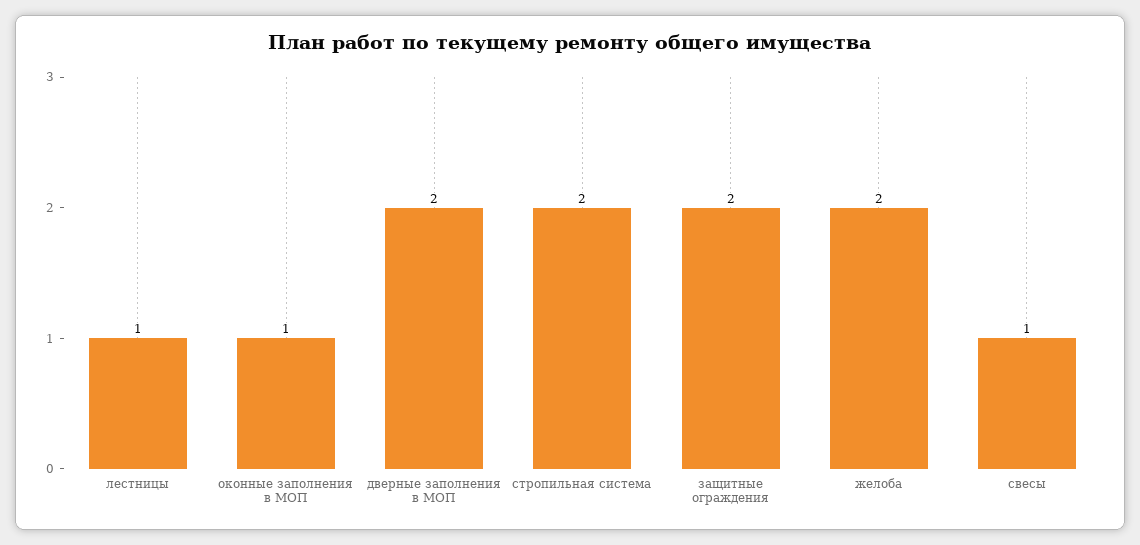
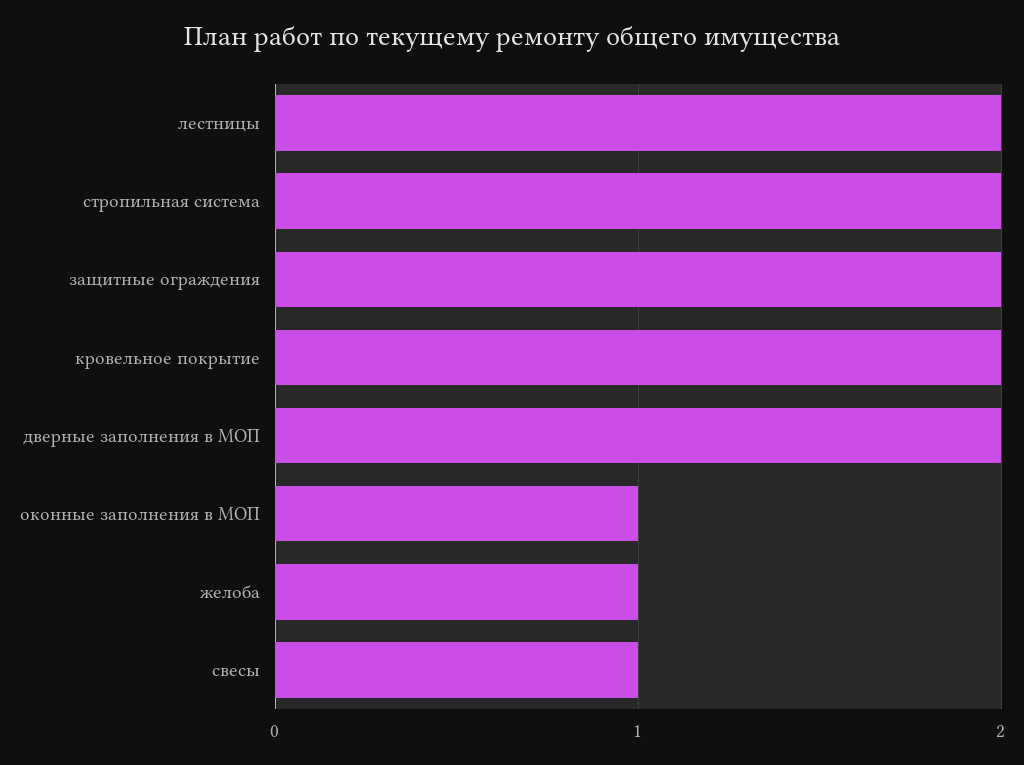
  {
-   "лестницы": 1,
+   "лестницы": 2,
    "оконные заполнения в МОП": 1,
    "дверные заполнения в МОП": 2,
    "стропильная система": 2,
    "защитные ограждения": 2,
-   "желоба": 2,
+   "желоба": 1,
-   "свесы": 1
+   "свесы": 1,
+   "кровельное покрытие": 2
  }

